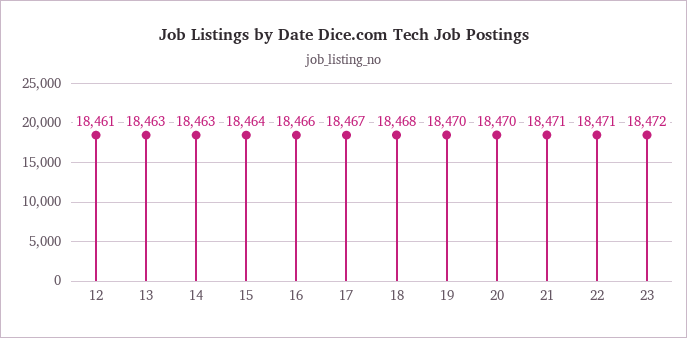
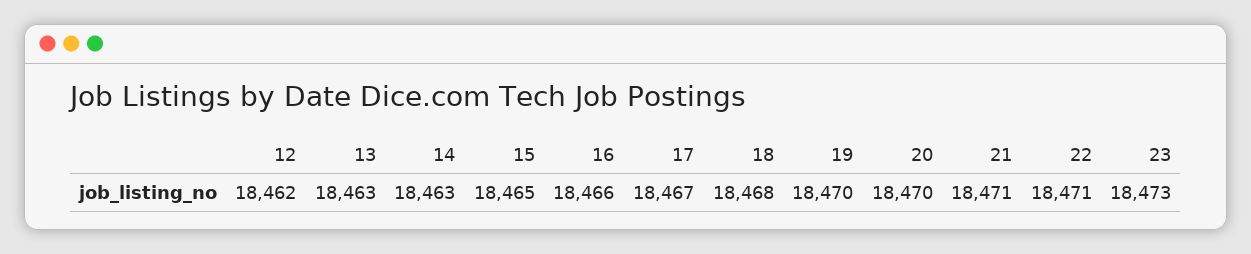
  {
-   "12": 18461,
+   "12": 18462,
    "13": 18463,
    "14": 18463,
-   "15": 18464,
+   "15": 18465,
    "16": 18466,
    "17": 18467,
    "18": 18468,
    "19": 18470,
    "20": 18470,
    "21": 18471,
    "22": 18471,
-   "23": 18472
+   "23": 18473
  }

